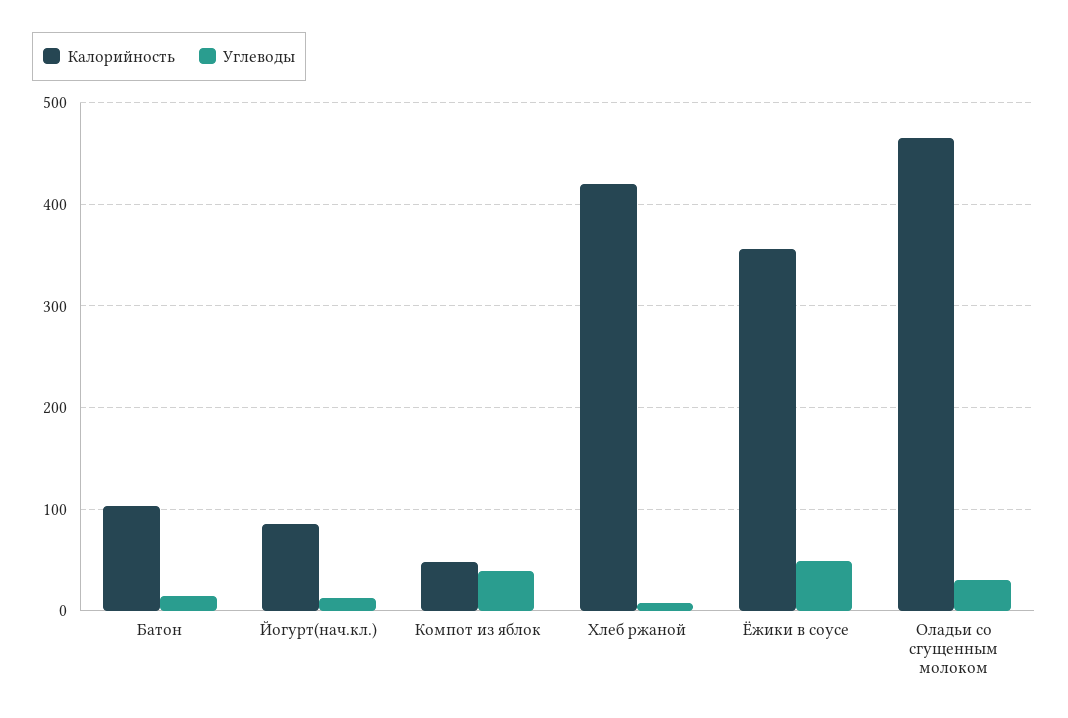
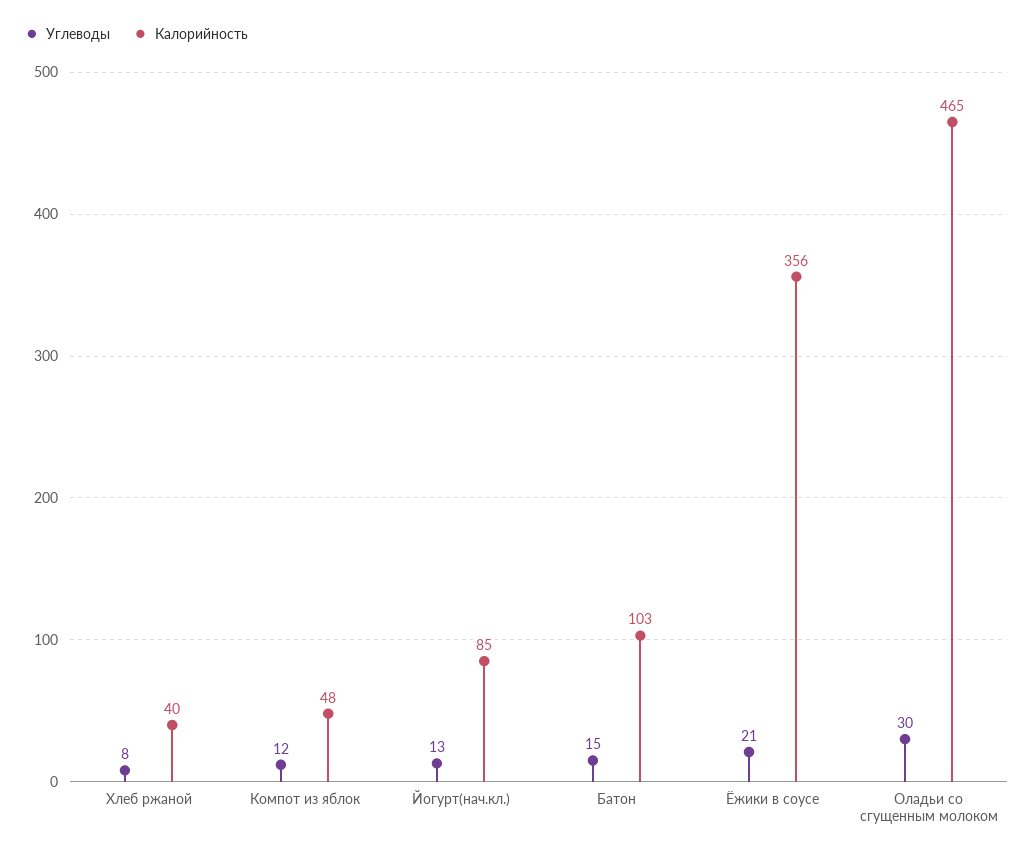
  {
    "Калорийность": {
      "Батон": 103,
      "Йогурт(нач.кл.)": 85,
      "Компот из яблок": 48,
-     "Хлеб ржаной": 420,
+     "Хлеб ржаной": 40,
      "Ёжики в соусе": 356,
      "Оладьи со сгущенным молоком": 465
    },
    "Углеводы": {
      "Батон": 15,
      "Йогурт(нач.кл.)": 13,
-     "Компот из яблок": 40,
+     "Компот из яблок": 12,
      "Хлеб ржаной": 8,
-     "Ёжики в соусе": 50,
+     "Ёжики в соусе": 21,
      "Оладьи со сгущенным молоком": 30
    }
  }

